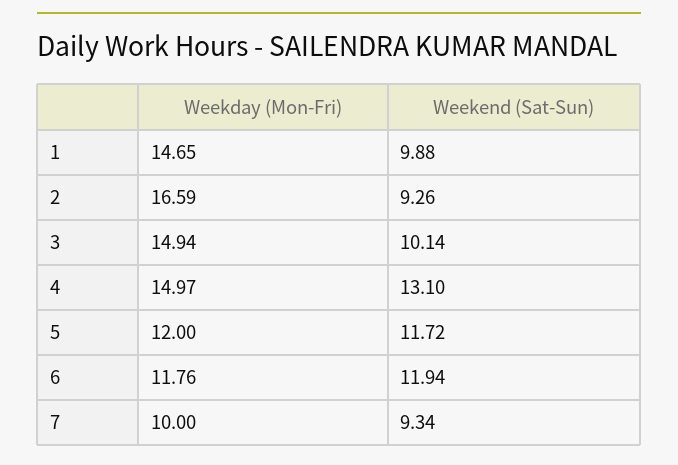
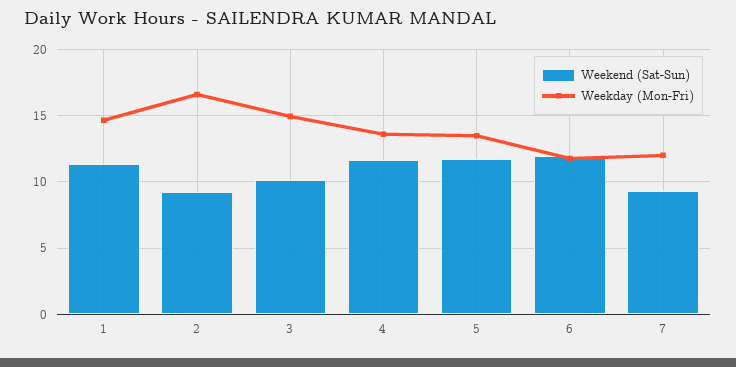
  {
    "Weekday (Mon-Fri)": {
      "1": 14.65,
      "2": 16.59,
      "3": 14.94,
-     "4": 14.97,
+     "4": 13.5,
-     "5": 12,
+     "5": 13.5,
      "6": 11.76,
-     "7": 10
+     "7": 12
    },
    "Weekend (Sat-Sun)": {
-     "1": 9.88,
+     "1": 11.5,
      "2": 9.26,
      "3": 10.14,
-     "4": 13.1,
+     "4": 11.5,
      "5": 11.72,
      "6": 11.94,
      "7": 9.34
    }
  }

